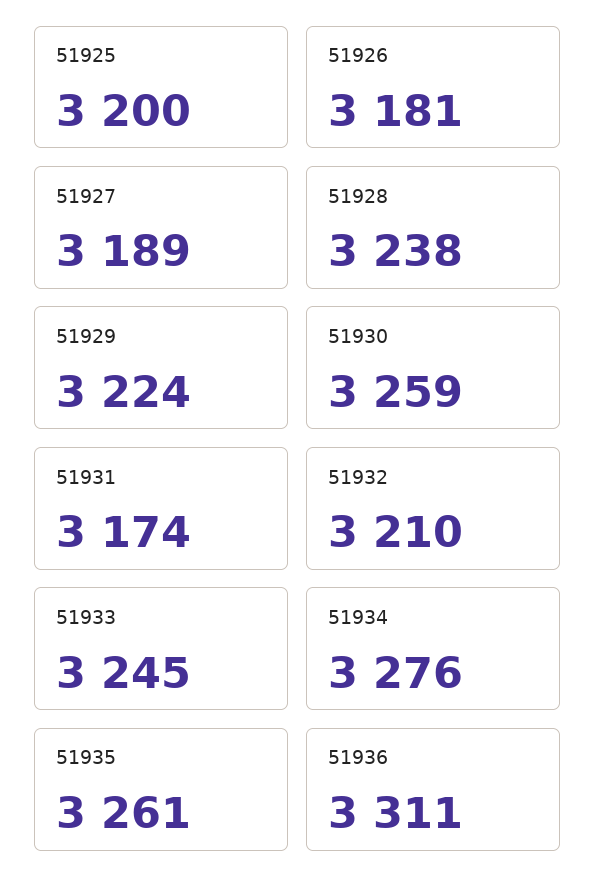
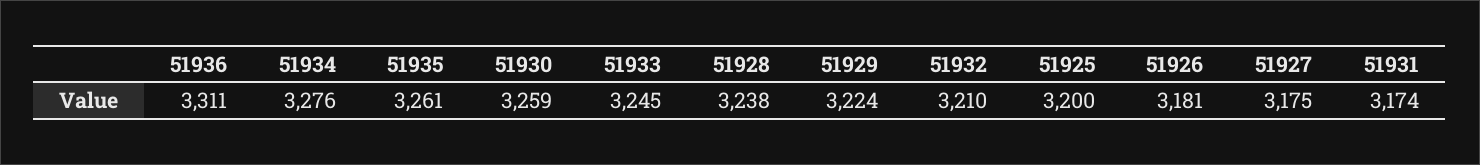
  {
    "51925": 3200,
    "51926": 3181,
-   "51927": 3189,
+   "51927": 3175,
    "51928": 3238,
    "51929": 3224,
    "51930": 3259,
    "51931": 3174,
    "51932": 3210,
    "51933": 3245,
    "51934": 3276,
    "51935": 3261,
    "51936": 3311
  }

